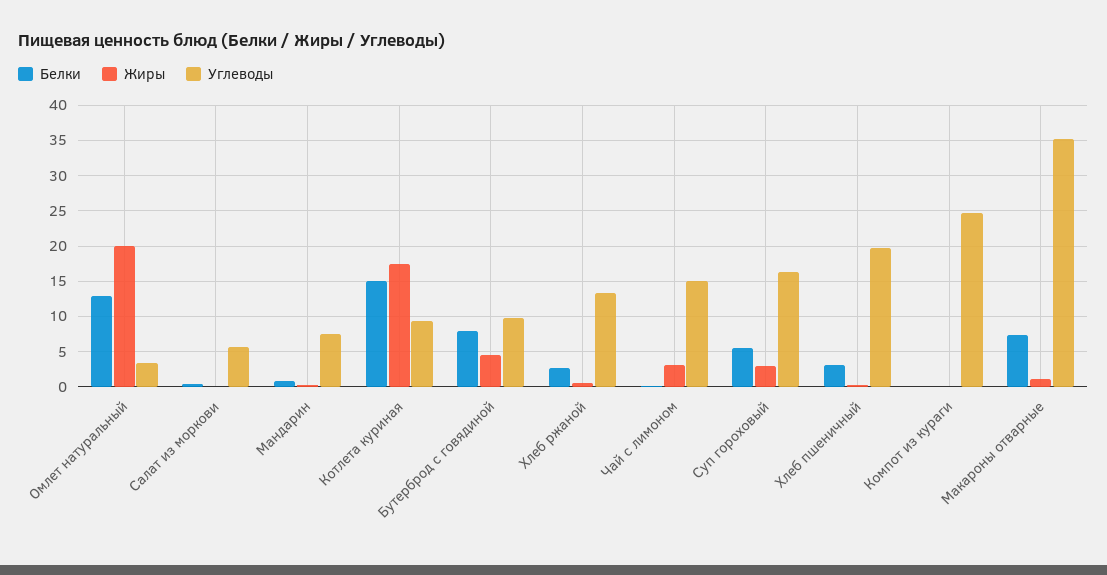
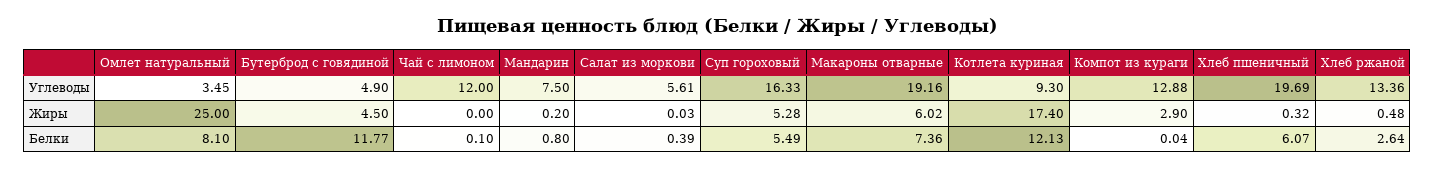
  {
    "Белки": {
-     "Омлет натуральный": 13,
+     "Омлет натуральный": 8.1,
      "Салат из моркови": 0.39,
      "Мандарин": 0.8,
-     "Котлета куриная": 15,
+     "Котлета куриная": 12.13,
-     "Бутерброд с говядиной": 8,
+     "Бутерброд с говядиной": 11.77,
      "Хлеб ржаной": 2.64,
      "Чай с лимоном": 0.1,
      "Суп гороховый": 5.49,
-     "Хлеб пшеничный": 3,
+     "Хлеб пшеничный": 6.07,
      "Компот из кураги": 0.04,
      "Макароны отварные": 7.36
    },
    "Жиры": {
-     "Омлет натуральный": 20,
+     "Омлет натуральный": 25,
      "Салат из моркови": 0.03,
      "Мандарин": 0.2,
      "Котлета куриная": 17.4,
      "Бутерброд с говядиной": 4.5,
      "Хлеб ржаной": 0.48,
-     "Чай с лимоном": 3,
+     "Чай с лимоном": 0,
-     "Суп гороховый": 3,
+     "Суп гороховый": 5.28,
      "Хлеб пшеничный": 0.32,
-     "Компот из кураги": 0,
+     "Компот из кураги": 2.9,
-     "Макароны отварные": 1
+     "Макароны отварные": 6.02
    },
    "Углеводы": {
      "Омлет натуральный": 3.45,
      "Салат из моркови": 5.61,
      "Мандарин": 7.5,
      "Котлета куриная": 9.3,
-     "Бутерброд с говядиной": 10,
+     "Бутерброд с говядиной": 4.9,
      "Хлеб ржаной": 13.36,
-     "Чай с лимоном": 15,
+     "Чай с лимоном": 12,
      "Суп гороховый": 16.33,
      "Хлеб пшеничный": 19.69,
-     "Компот из кураги": 25,
+     "Компот из кураги": 12.88,
-     "Макароны отварные": 35
+     "Макароны отварные": 19.16
    }
  }

